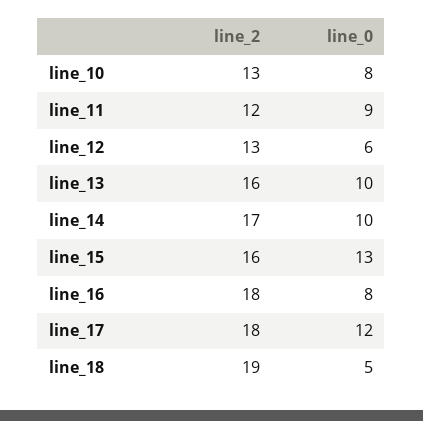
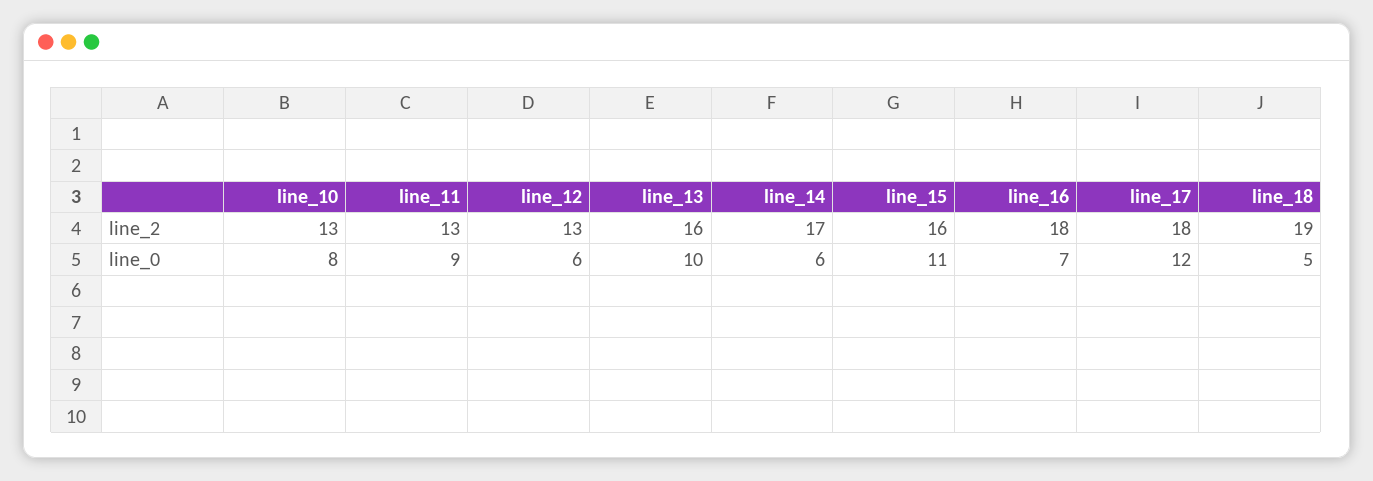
  {
    "line_2": {
      "line_10": 13,
-     "line_11": 12,
+     "line_11": 13,
      "line_12": 13,
      "line_13": 16,
      "line_14": 17,
      "line_15": 16,
      "line_16": 18,
      "line_17": 18,
      "line_18": 19
    },
    "line_0": {
      "line_10": 8,
      "line_11": 9,
      "line_12": 6,
      "line_13": 10,
-     "line_14": 10,
+     "line_14": 6,
-     "line_15": 13,
+     "line_15": 11,
-     "line_16": 8,
+     "line_16": 7,
      "line_17": 12,
      "line_18": 5
    }
  }

